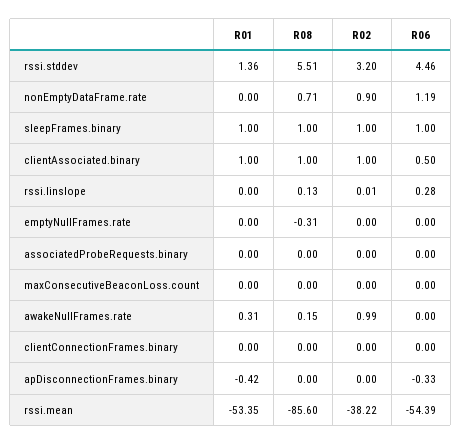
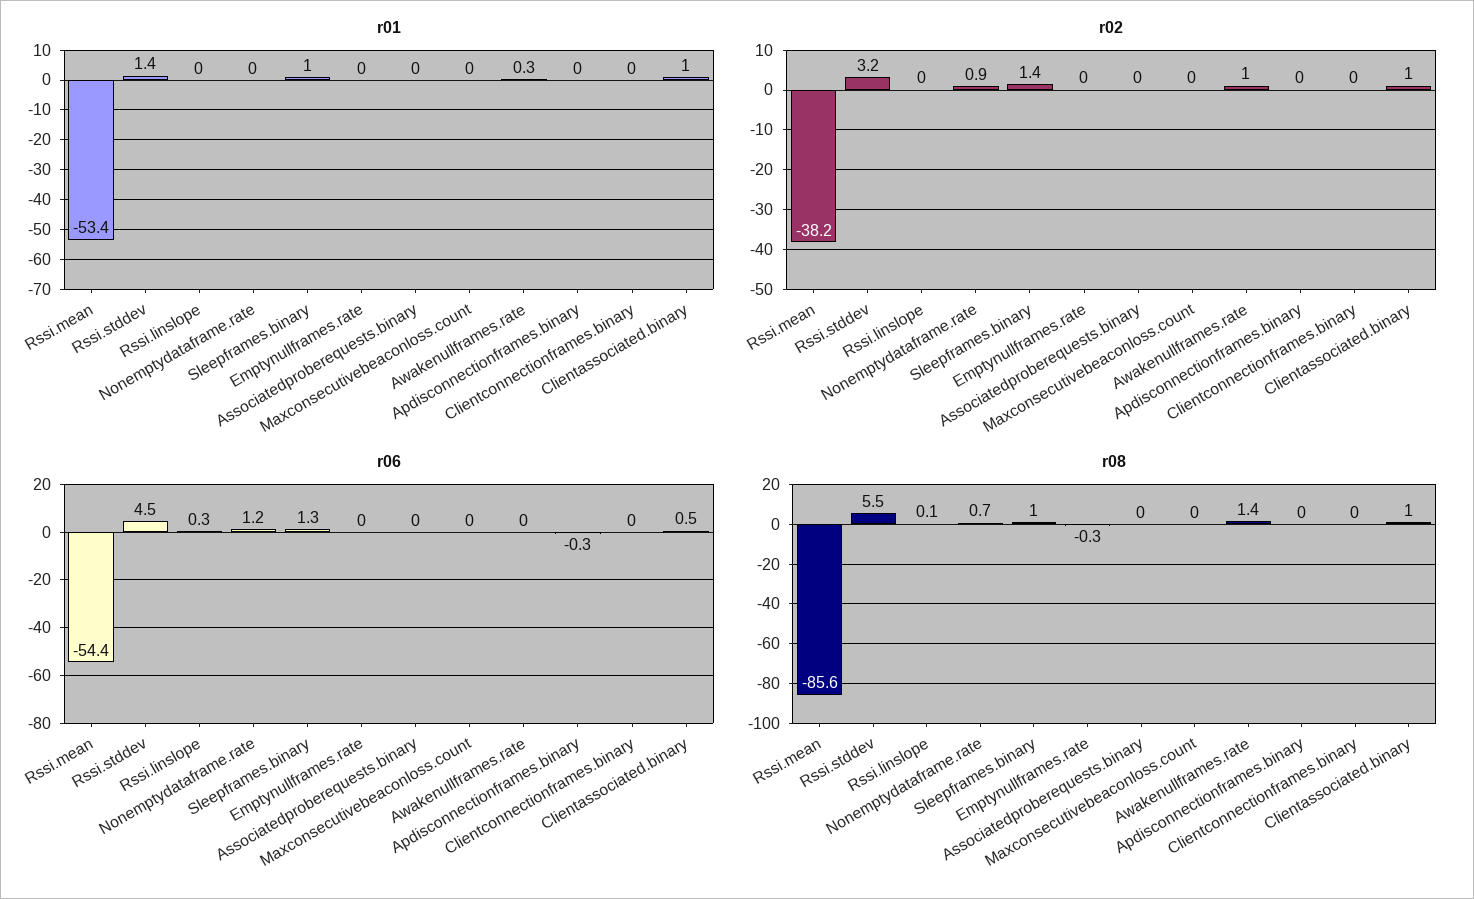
  {
    "R01": {
      "rssi.stddev": 1.36,
      "nonEmptyDataFrame.rate": 0,
      "sleepFrames.binary": 1,
      "clientAssociated.binary": 1,
      "rssi.linslope": 0,
      "emptyNullFrames.rate": 0,
      "associatedProbeRequests.binary": 0,
      "maxConsecutiveBeaconLoss.count": 0,
      "awakeNullFrames.rate": 0.31,
      "clientConnectionFrames.binary": 0,
-     "apDisconnectionFrames.binary": -0.42,
+     "apDisconnectionFrames.binary": 0,
      "rssi.mean": -53.35
    },
    "R08": {
      "rssi.stddev": 5.51,
      "nonEmptyDataFrame.rate": 0.71,
      "sleepFrames.binary": 1,
      "clientAssociated.binary": 1,
      "rssi.linslope": 0.13,
      "emptyNullFrames.rate": -0.31,
      "associatedProbeRequests.binary": 0,
      "maxConsecutiveBeaconLoss.count": 0,
-     "awakeNullFrames.rate": 0.15,
+     "awakeNullFrames.rate": 1.4,
      "clientConnectionFrames.binary": 0,
      "apDisconnectionFrames.binary": 0,
      "rssi.mean": -85.6
    },
    "R02": {
      "rssi.stddev": 3.2,
      "nonEmptyDataFrame.rate": 0.9,
-     "sleepFrames.binary": 1,
+     "sleepFrames.binary": 1.4,
      "clientAssociated.binary": 1,
      "rssi.linslope": 0.01,
      "emptyNullFrames.rate": 0,
      "associatedProbeRequests.binary": 0,
      "maxConsecutiveBeaconLoss.count": 0,
      "awakeNullFrames.rate": 0.99,
      "clientConnectionFrames.binary": 0,
      "apDisconnectionFrames.binary": 0,
      "rssi.mean": -38.22
    },
    "R06": {
      "rssi.stddev": 4.46,
      "nonEmptyDataFrame.rate": 1.19,
-     "sleepFrames.binary": 1,
+     "sleepFrames.binary": 1.3,
      "clientAssociated.binary": 0.5,
      "rssi.linslope": 0.28,
      "emptyNullFrames.rate": 0,
      "associatedProbeRequests.binary": 0,
      "maxConsecutiveBeaconLoss.count": 0,
      "awakeNullFrames.rate": 0,
      "clientConnectionFrames.binary": 0,
      "apDisconnectionFrames.binary": -0.33,
      "rssi.mean": -54.39
    }
  }

